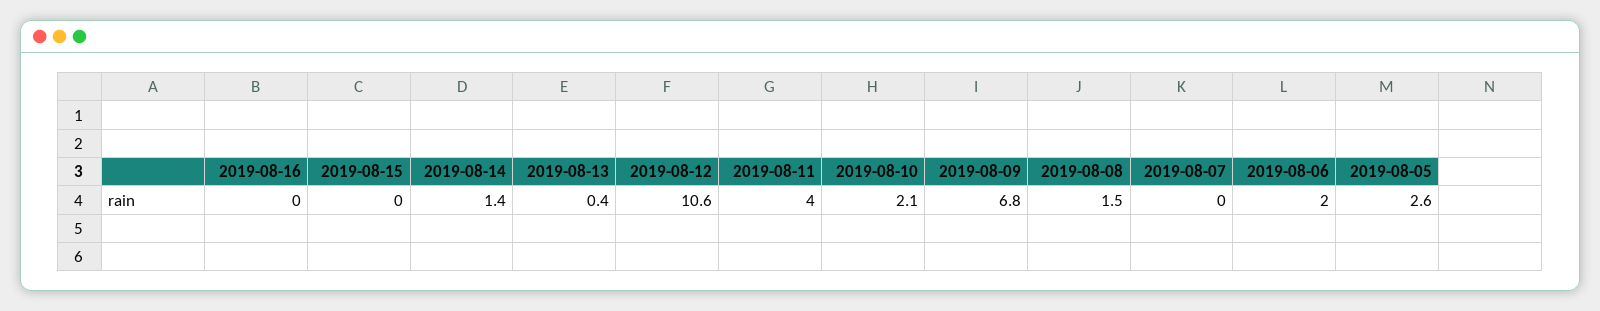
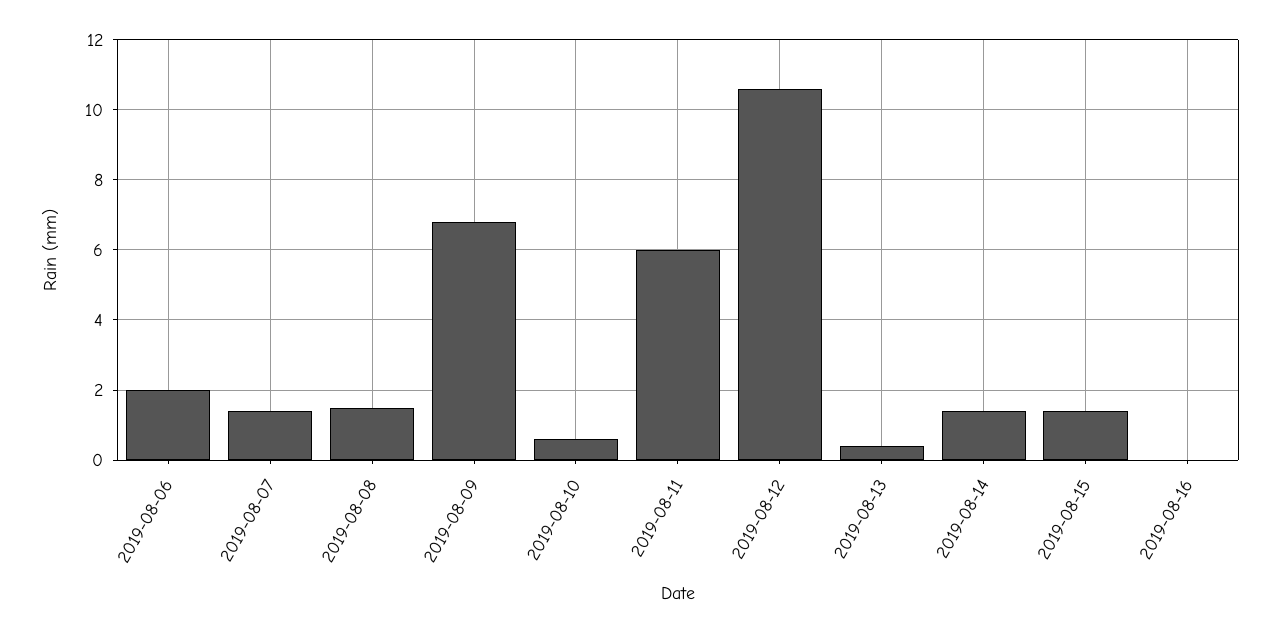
  {
    "2019-08-16": 0,
-   "2019-08-15": 0,
+   "2019-08-15": 1.5,
    "2019-08-14": 1.4,
    "2019-08-13": 0.4,
    "2019-08-12": 10.6,
-   "2019-08-11": 4,
+   "2019-08-11": 6,
-   "2019-08-10": 2.1,
+   "2019-08-10": 0.5,
    "2019-08-09": 6.8,
    "2019-08-08": 1.5,
-   "2019-08-07": 0,
+   "2019-08-07": 1.5,
-   "2019-08-06": 2,
+   "2019-08-06": 2
-   "2019-08-05": 2.6
  }

